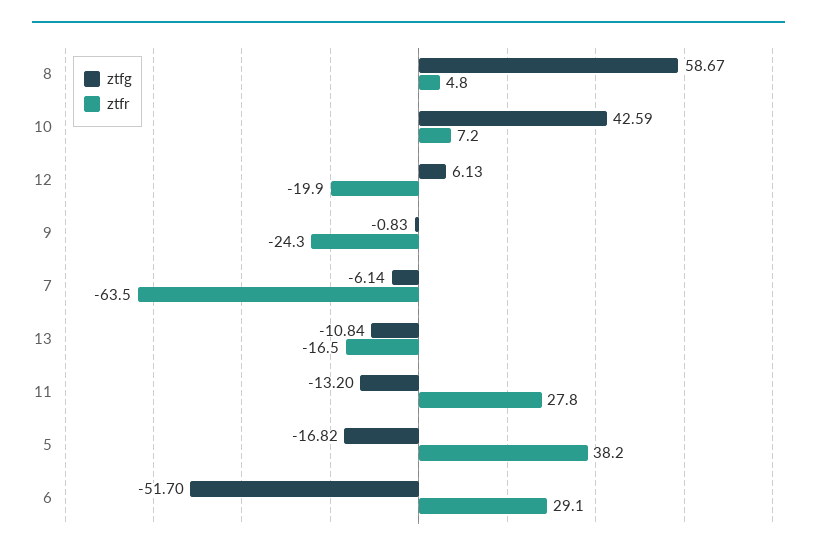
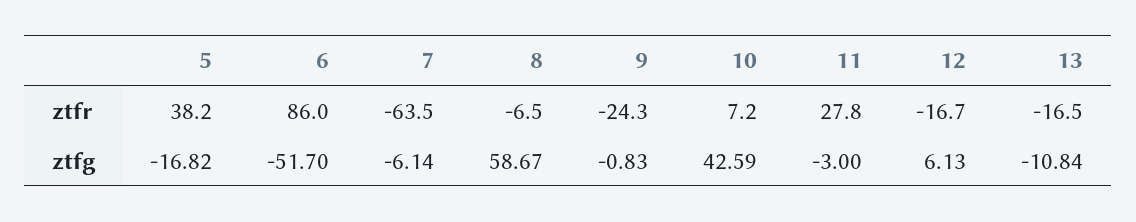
  {
    "ztfg": {
      "8": 58.67,
      "10": 42.59,
      "12": 6.13,
      "9": -0.83,
      "7": -6.14,
      "13": -10.84,
-     "11": -13.2,
+     "11": -3,
      "5": -16.82,
      "6": -51.7
    },
    "ztfr": {
-     "8": 4.8,
+     "8": -6.5,
      "10": 7.2,
-     "12": -19.9,
+     "12": -16.7,
      "9": -24.3,
      "7": -63.5,
      "13": -16.5,
      "11": 27.8,
      "5": 38.2,
-     "6": 29.1
+     "6": 86
    }
  }

